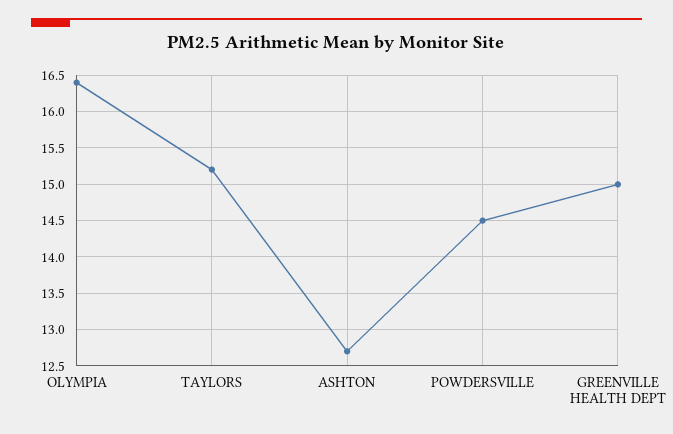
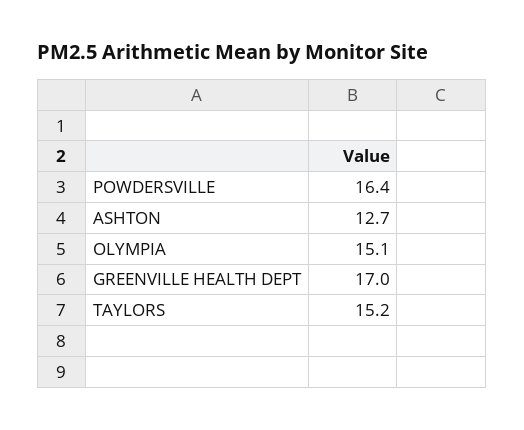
  {
-   "OLYMPIA": 16.4,
+   "OLYMPIA": 15.1,
    "TAYLORS": 15.2,
    "ASHTON": 12.7,
-   "POWDERSVILLE": 14.5,
+   "POWDERSVILLE": 16.4,
-   "GREENVILLE HEALTH DEPT": 15
+   "GREENVILLE HEALTH DEPT": 17
  }

